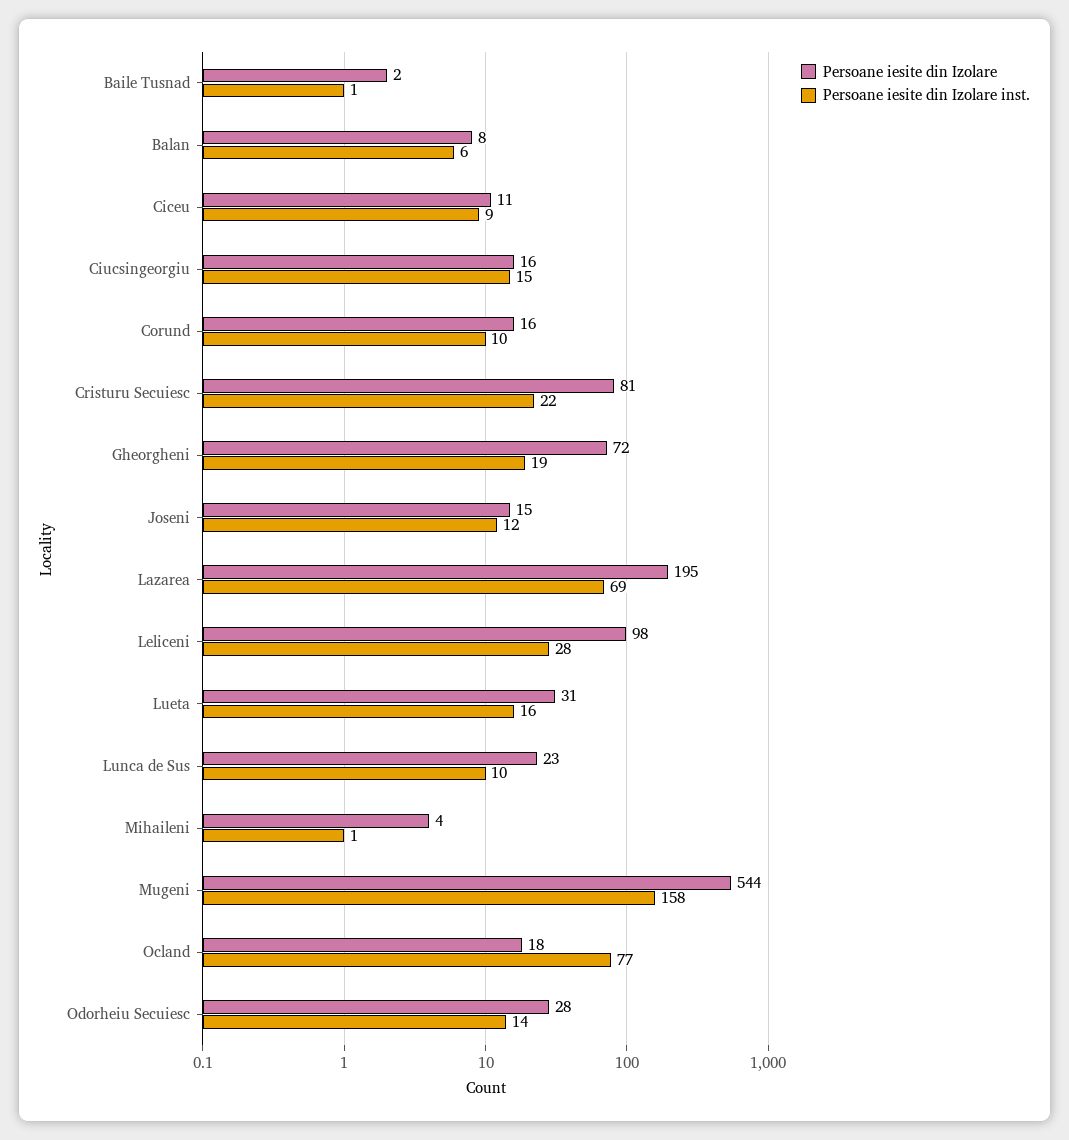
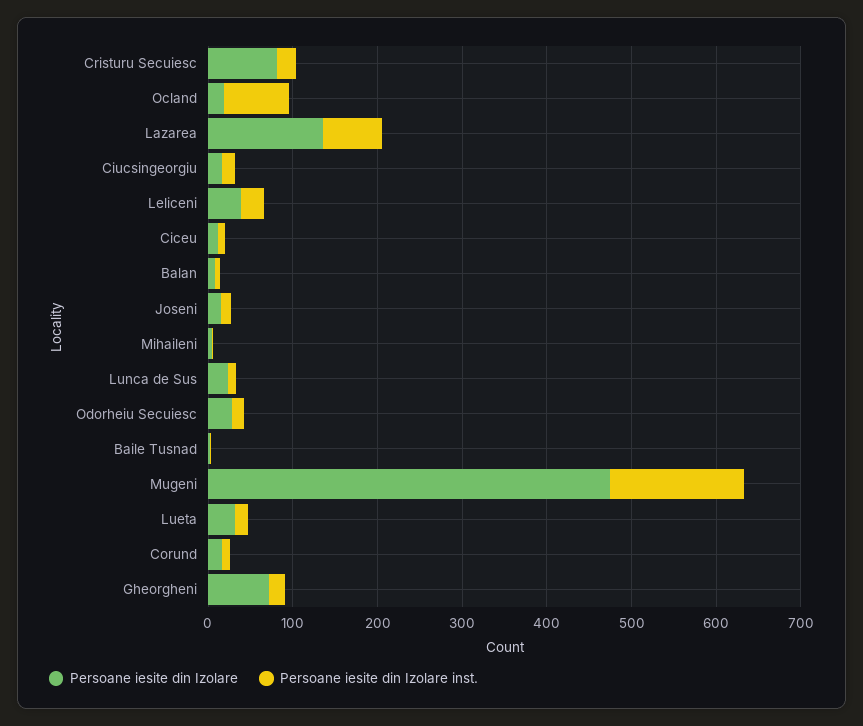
  {
    "Persoane iesite din Izolare": {
      "Baile Tusnad": 2,
      "Balan": 8,
      "Ciceu": 11,
      "Ciucsingeorgiu": 16,
      "Corund": 16,
      "Cristuru Secuiesc": 81,
      "Gheorgheni": 72,
      "Joseni": 15,
-     "Lazarea": 195,
+     "Lazarea": 140,
-     "Leliceni": 98,
+     "Leliceni": 40,
      "Lueta": 31,
      "Lunca de Sus": 23,
      "Mihaileni": 4,
-     "Mugeni": 544,
+     "Mugeni": 480,
      "Ocland": 18,
      "Odorheiu Secuiesc": 28
    },
    "Persoane iesite din Izolare inst.": {
      "Baile Tusnad": 1,
      "Balan": 6,
      "Ciceu": 9,
      "Ciucsingeorgiu": 15,
      "Corund": 10,
      "Cristuru Secuiesc": 22,
      "Gheorgheni": 19,
      "Joseni": 12,
      "Lazarea": 69,
      "Leliceni": 28,
      "Lueta": 16,
      "Lunca de Sus": 10,
      "Mihaileni": 1,
      "Mugeni": 158,
      "Ocland": 77,
      "Odorheiu Secuiesc": 14
    }
  }

